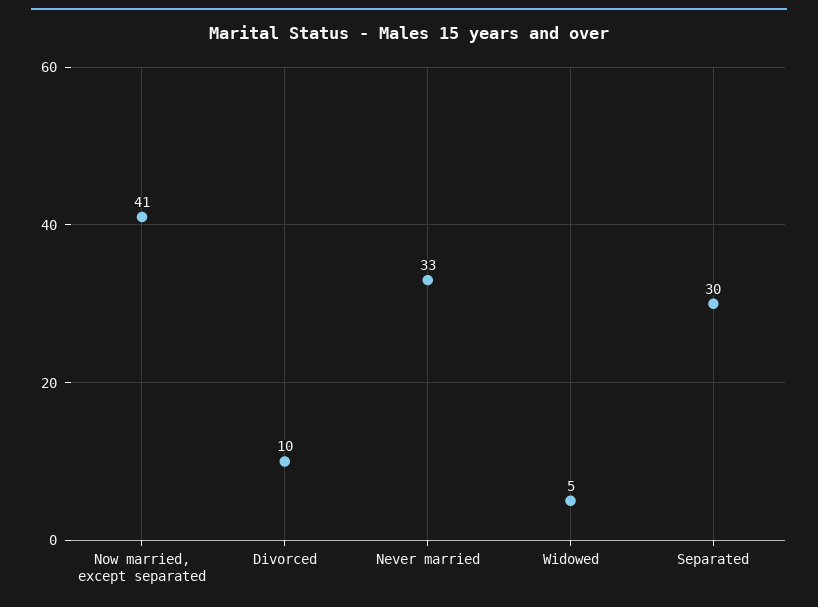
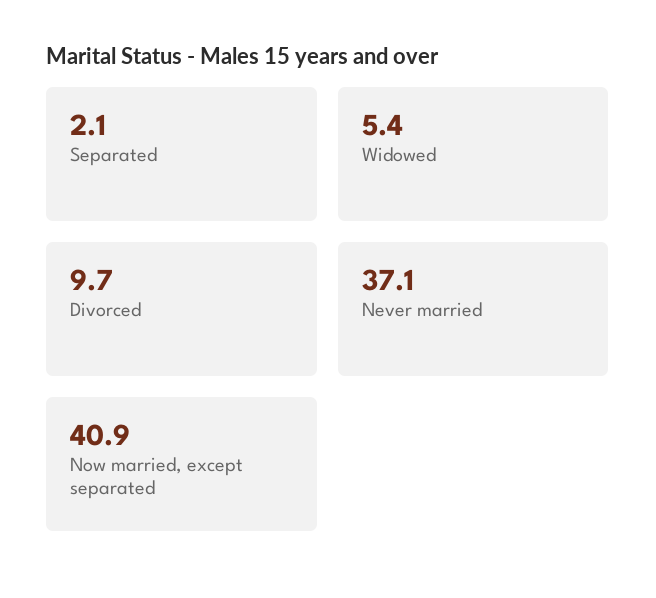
  {
    "Now married, except separated": 40.9,
    "Divorced": 9.7,
-   "Never married": 33,
+   "Never married": 37.1,
    "Widowed": 5.4,
-   "Separated": 30
+   "Separated": 2.1
  }

